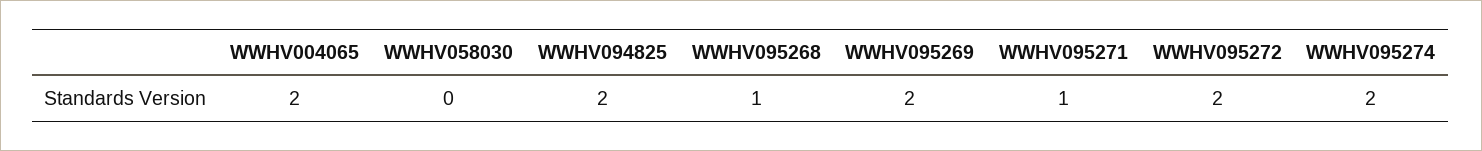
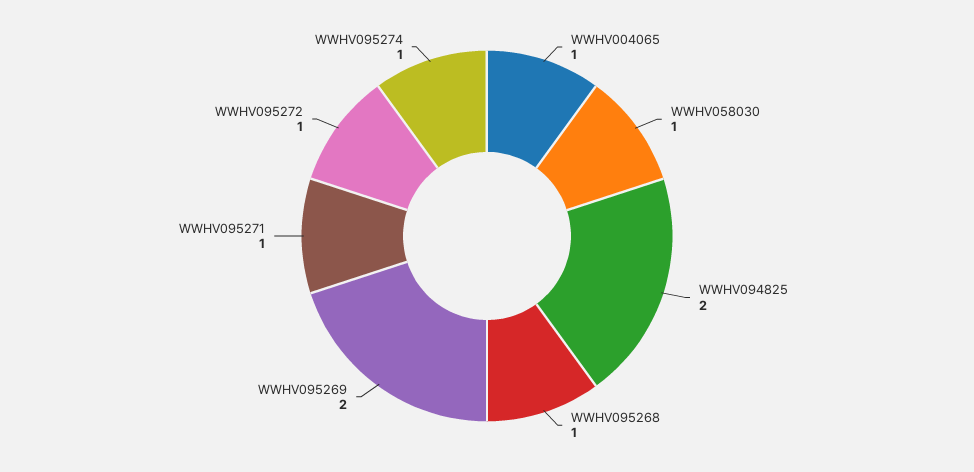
  {
-   "WWHV004065": 2,
+   "WWHV004065": 1,
-   "WWHV058030": 0,
+   "WWHV058030": 1,
    "WWHV094825": 2,
    "WWHV095268": 1,
    "WWHV095269": 2,
    "WWHV095271": 1,
-   "WWHV095272": 2,
+   "WWHV095272": 1,
-   "WWHV095274": 2
+   "WWHV095274": 1
  }

